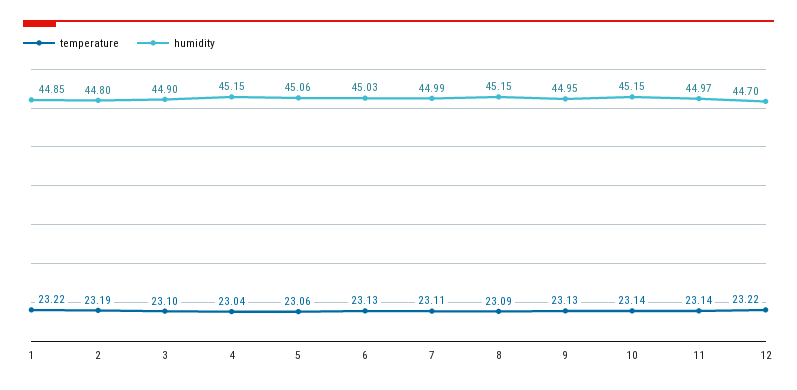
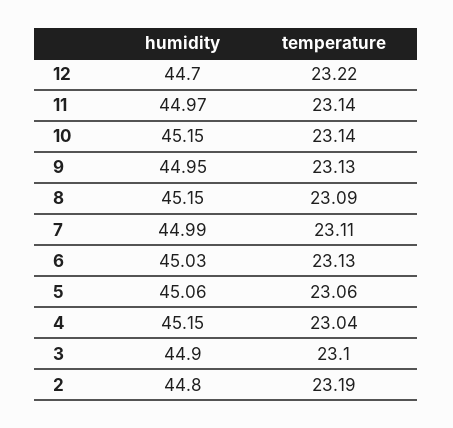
  {
    "temperature": {
-     "1": 23.22,
      "2": 23.19,
      "3": 23.1,
      "4": 23.04,
      "5": 23.06,
      "6": 23.13,
      "7": 23.11,
      "8": 23.09,
      "9": 23.13,
      "10": 23.14,
      "11": 23.14,
      "12": 23.22
    },
    "humidity": {
-     "1": 44.85,
      "2": 44.8,
      "3": 44.9,
      "4": 45.15,
      "5": 45.06,
      "6": 45.03,
      "7": 44.99,
      "8": 45.15,
      "9": 44.95,
      "10": 45.15,
      "11": 44.97,
      "12": 44.7
    }
  }

